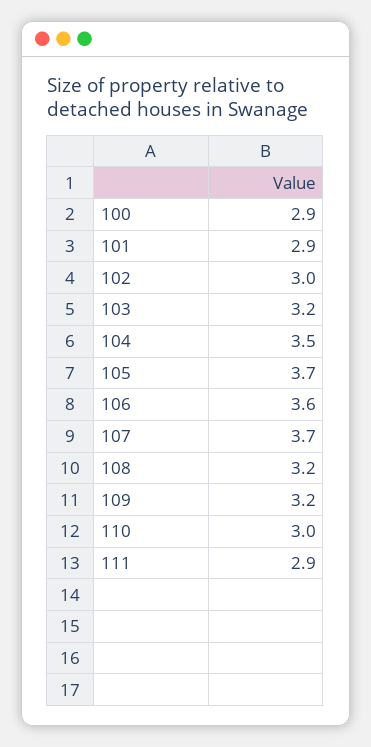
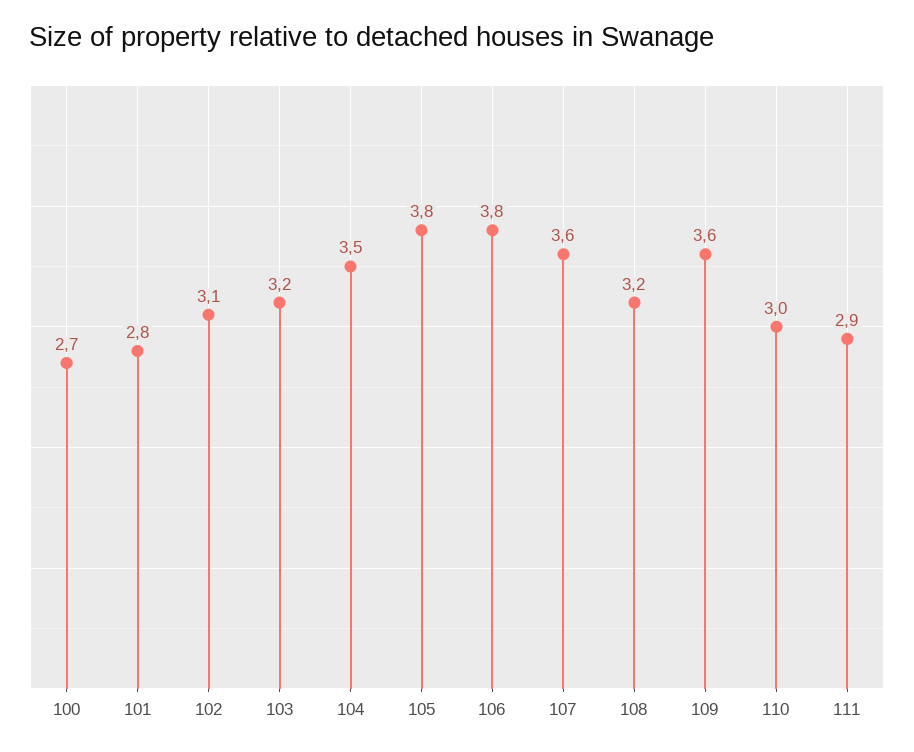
  {
-   "100": 2.9,
+   "100": 2.7,
-   "101": 2.9,
+   "101": 2.8,
-   "102": 3,
+   "102": 3.1,
    "103": 3.2,
    "104": 3.5,
-   "105": 3.7,
+   "105": 3.8,
-   "106": 3.6,
+   "106": 3.8,
-   "107": 3.7,
+   "107": 3.6,
    "108": 3.2,
-   "109": 3.2,
+   "109": 3.6,
    "110": 3,
    "111": 2.9
  }

